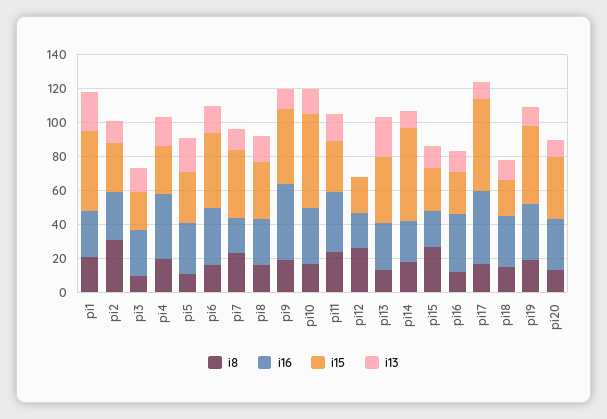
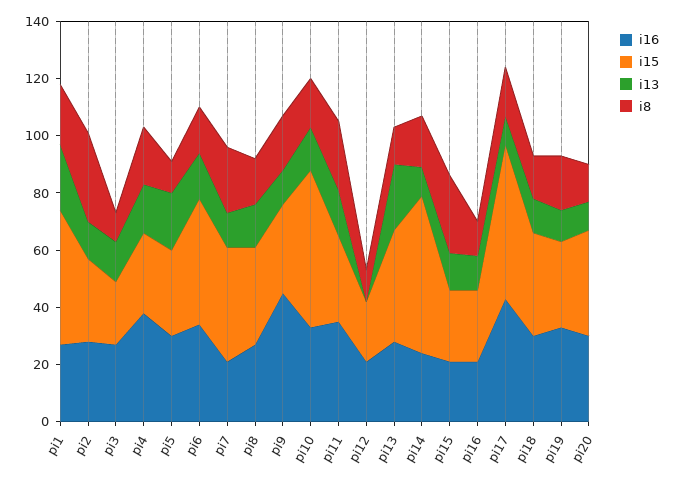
  {
    "i8": {
      "pi1": 20,
      "pi2": 30,
      "pi3": 10,
      "pi4": 20,
      "pi5": 10,
      "pi6": 15,
      "pi7": 25,
      "pi8": 15,
      "pi9": 20,
      "pi10": 15,
      "pi11": 25,
-     "pi12": 25,
+     "pi12": 10,
      "pi13": 15,
      "pi14": 20,
      "pi15": 25,
      "pi16": 10,
      "pi17": 15,
      "pi18": 15,
      "pi19": 20,
      "pi20": 15
    },
    "i16": {
      "pi1": 25,
      "pi2": 30,
      "pi3": 25,
      "pi4": 40,
      "pi5": 30,
      "pi6": 35,
      "pi7": 20,
      "pi8": 25,
      "pi9": 45,
      "pi10": 35,
      "pi11": 35,
      "pi12": 20,
      "pi13": 30,
      "pi14": 25,
      "pi15": 20,
-     "pi16": 35,
+     "pi16": 20,
      "pi17": 45,
      "pi18": 30,
      "pi19": 35,
      "pi20": 30
    },
    "i15": {
      "pi1": 45,
      "pi2": 30,
      "pi3": 20,
      "pi4": 30,
      "pi5": 30,
      "pi6": 45,
      "pi7": 40,
      "pi8": 35,
-     "pi9": 45,
+     "pi9": 30,
      "pi10": 55,
      "pi11": 30,
      "pi12": 20,
      "pi13": 40,
      "pi14": 55,
      "pi15": 25,
      "pi16": 25,
      "pi17": 55,
-     "pi18": 20,
+     "pi18": 35,
-     "pi19": 45,
+     "pi19": 30,
      "pi20": 35
    },
    "i13": {
      "pi1": 25,
      "pi2": 15,
      "pi3": 15,
      "pi4": 15,
      "pi5": 20,
      "pi6": 15,
      "pi7": 10,
      "pi8": 15,
      "pi9": 10,
      "pi10": 15,
      "pi11": 15,
      "pi12": 0,
      "pi13": 25,
      "pi14": 10,
      "pi15": 15,
      "pi16": 10,
      "pi17": 10,
      "pi18": 10,
      "pi19": 10,
      "pi20": 10
    }
  }

